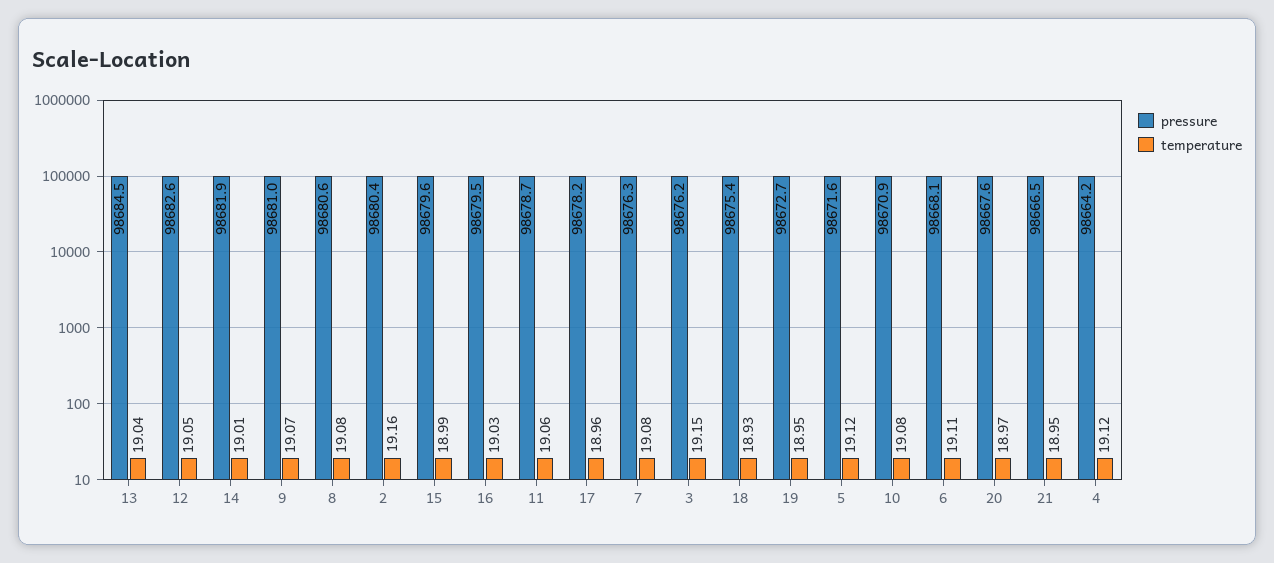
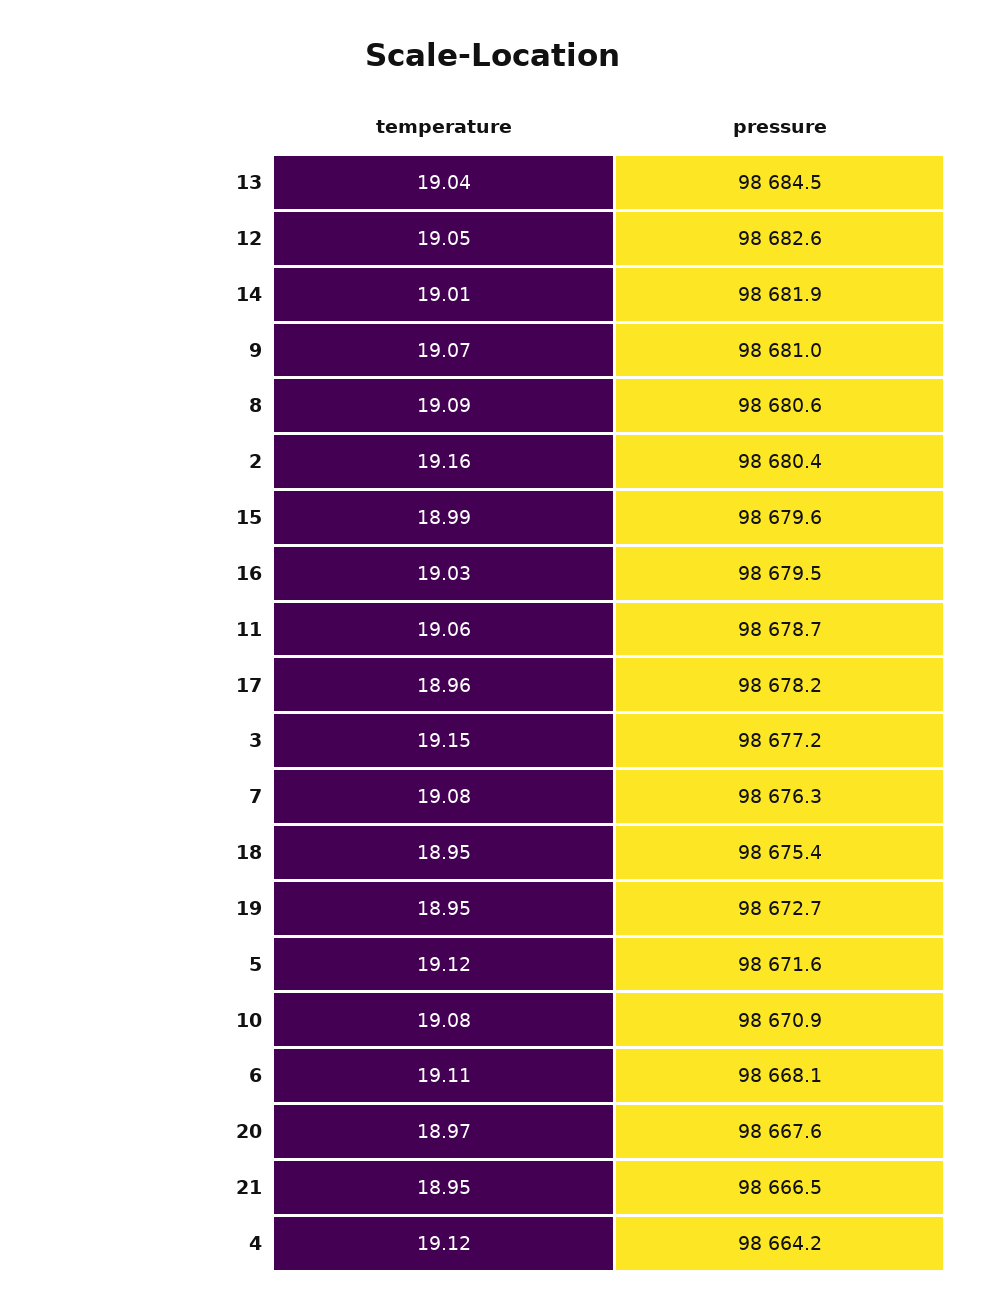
  {
    "pressure": {
      "13": 98684.5,
      "12": 98682.6,
      "14": 98681.9,
      "9": 98681,
      "8": 98680.6,
      "2": 98680.4,
      "15": 98679.6,
      "16": 98679.5,
      "11": 98678.7,
      "17": 98678.2,
      "7": 98676.3,
-     "3": 98676.2,
+     "3": 98677.2,
      "18": 98675.4,
      "19": 98672.7,
      "5": 98671.6,
      "10": 98670.9,
      "6": 98668.1,
      "20": 98667.6,
      "21": 98666.5,
      "4": 98664.2
    },
    "temperature": {
      "13": 19.04,
      "12": 19.05,
      "14": 19.01,
      "9": 19.07,
-     "8": 19.08,
+     "8": 19.09,
      "2": 19.16,
      "15": 18.99,
      "16": 19.03,
      "11": 19.06,
      "17": 18.96,
      "7": 19.08,
      "3": 19.15,
-     "18": 18.93,
+     "18": 18.95,
      "19": 18.95,
      "5": 19.12,
      "10": 19.08,
      "6": 19.11,
      "20": 18.97,
      "21": 18.95,
      "4": 19.12
    }
  }

